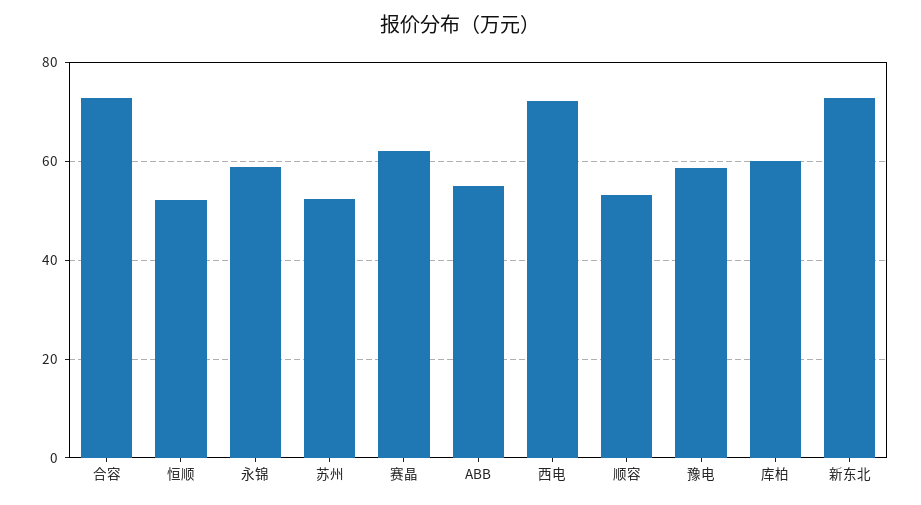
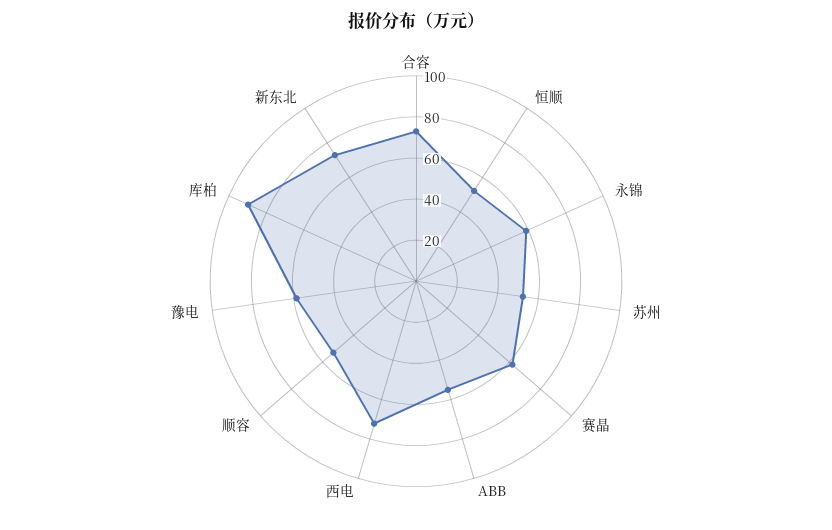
  {
    "合容": 72,
    "恒顺": 52,
    "永锦": 58,
    "苏州": 52,
    "赛晶": 62,
    "ABB": 56,
    "西电": 72,
    "顺容": 54,
    "豫电": 58,
-   "库柏": 60,
+   "库柏": 90,
    "新东北": 72
  }

